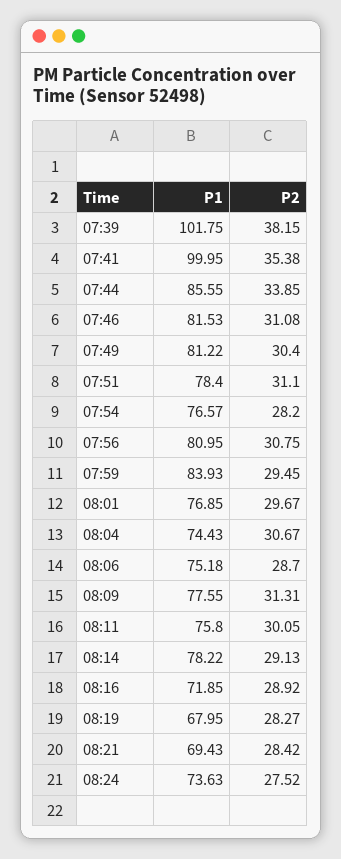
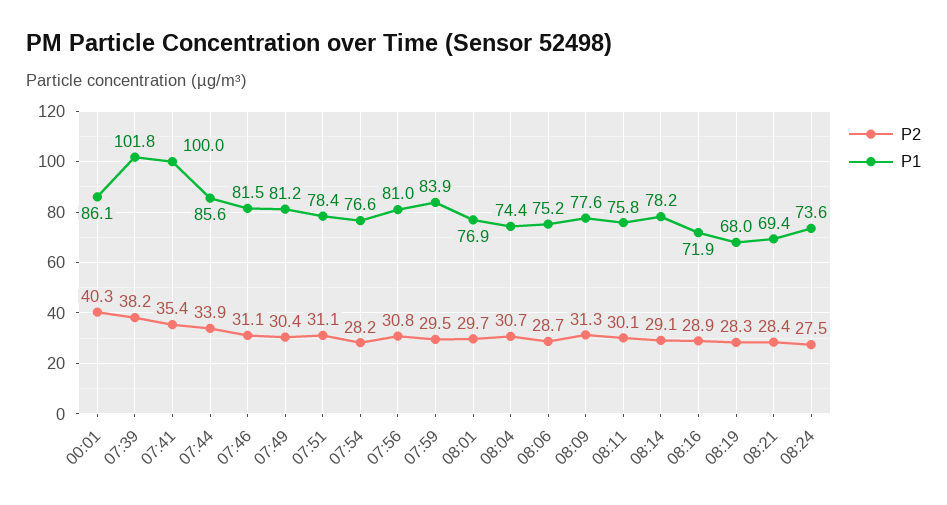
  {
    "P1": {
      "07:39": 101.75,
      "07:41": 99.95,
      "07:44": 85.55,
      "07:46": 81.53,
      "07:49": 81.22,
      "07:51": 78.4,
      "07:54": 76.57,
      "07:56": 80.95,
      "07:59": 83.93,
      "08:01": 76.85,
      "08:04": 74.43,
      "08:06": 75.18,
      "08:09": 77.55,
      "08:11": 75.8,
      "08:14": 78.22,
      "08:16": 71.85,
      "08:19": 67.95,
      "08:21": 69.43,
-     "08:24": 73.63
+     "08:24": 73.63,
+     "00:01": 86.1
    },
    "P2": {
      "07:39": 38.15,
      "07:41": 35.38,
      "07:44": 33.85,
      "07:46": 31.08,
      "07:49": 30.4,
      "07:51": 31.1,
      "07:54": 28.2,
      "07:56": 30.75,
      "07:59": 29.45,
      "08:01": 29.67,
      "08:04": 30.67,
      "08:06": 28.7,
      "08:09": 31.31,
      "08:11": 30.05,
      "08:14": 29.13,
      "08:16": 28.92,
      "08:19": 28.27,
      "08:21": 28.42,
-     "08:24": 27.52
+     "08:24": 27.52,
+     "00:01": 40.3
    }
  }

